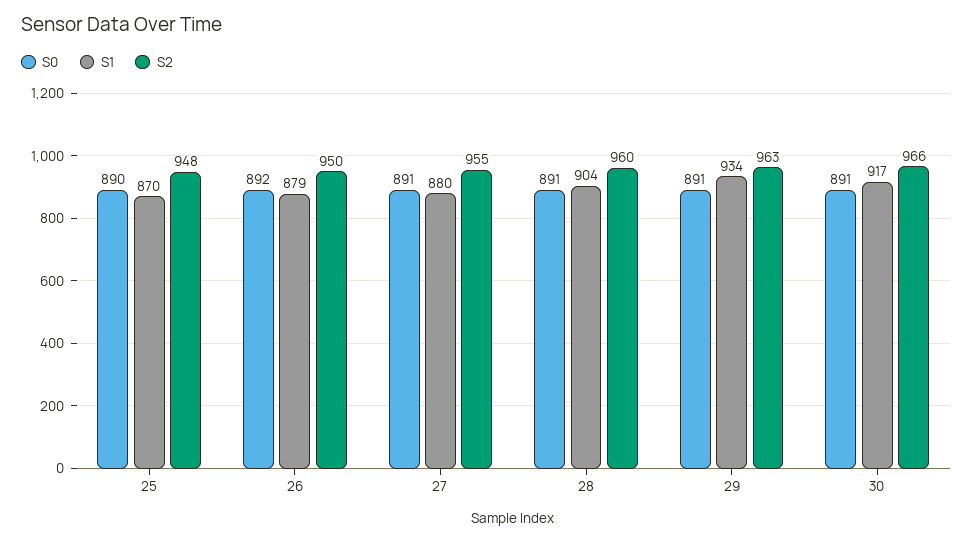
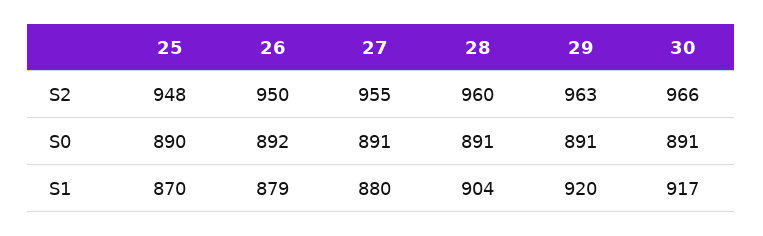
  {
    "S0": {
      "25": 890,
      "26": 892,
      "27": 891,
      "28": 891,
      "29": 891,
      "30": 891
    },
    "S1": {
      "25": 870,
      "26": 879,
      "27": 880,
      "28": 904,
-     "29": 934,
+     "29": 920,
      "30": 917
    },
    "S2": {
      "25": 948,
      "26": 950,
      "27": 955,
      "28": 960,
      "29": 963,
      "30": 966
    }
  }

